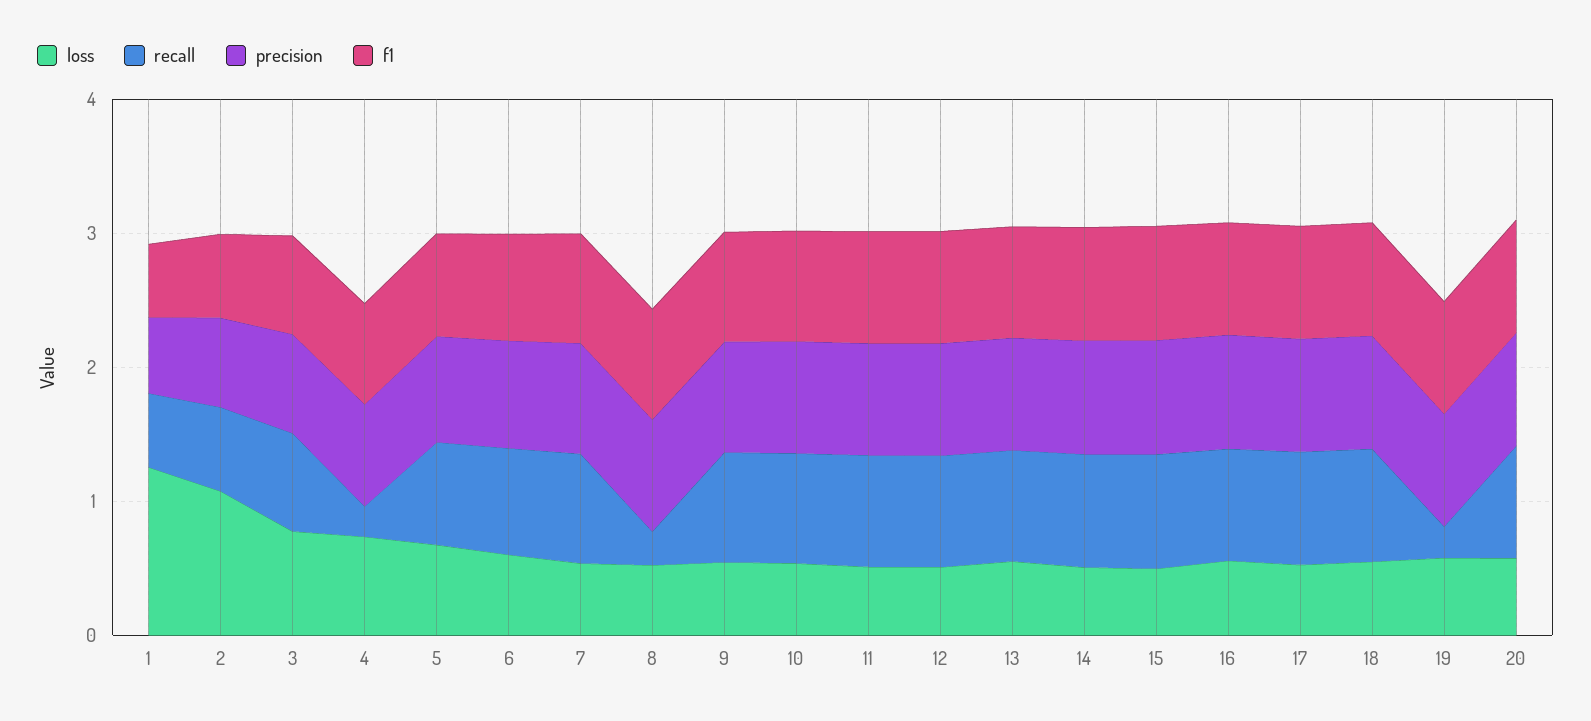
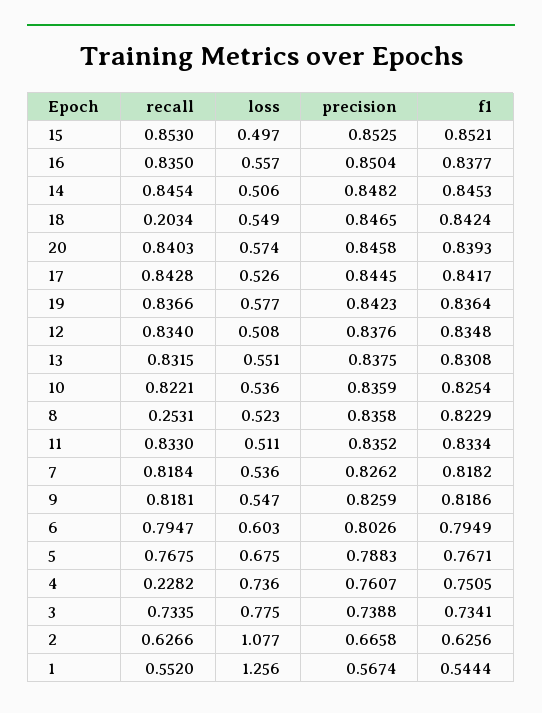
  {
    "loss": {
      "1": 1.256,
      "2": 1.077,
      "3": 0.775,
      "4": 0.736,
      "5": 0.675,
      "6": 0.603,
      "7": 0.536,
      "8": 0.523,
      "9": 0.547,
      "10": 0.536,
      "11": 0.511,
      "12": 0.508,
      "13": 0.551,
      "14": 0.506,
      "15": 0.497,
      "16": 0.557,
      "17": 0.526,
      "18": 0.549,
      "19": 0.577,
      "20": 0.574
    },
    "recall": {
      "1": 0.552,
      "2": 0.6266,
      "3": 0.7335,
      "4": 0.2282,
      "5": 0.7675,
      "6": 0.7947,
      "7": 0.8184,
      "8": 0.2531,
      "9": 0.8181,
      "10": 0.8221,
      "11": 0.833,
      "12": 0.834,
      "13": 0.8315,
      "14": 0.8454,
      "15": 0.853,
      "16": 0.835,
      "17": 0.8428,
-     "18": 0.8,
+     "18": 0.2034,
-     "19": 0.2,
+     "19": 0.8366,
      "20": 0.8403
    },
    "precision": {
      "1": 0.5674,
      "2": 0.6658,
      "3": 0.7388,
      "4": 0.7607,
      "5": 0.7883,
      "6": 0.8026,
      "7": 0.8262,
      "8": 0.8358,
      "9": 0.8259,
      "10": 0.8359,
      "11": 0.8352,
      "12": 0.8376,
      "13": 0.8375,
      "14": 0.8482,
      "15": 0.8525,
      "16": 0.8504,
      "17": 0.8445,
      "18": 0.8465,
      "19": 0.8423,
      "20": 0.8458
    },
    "f1": {
      "1": 0.5444,
      "2": 0.6256,
      "3": 0.7341,
      "4": 0.7505,
      "5": 0.7671,
      "6": 0.7949,
      "7": 0.8182,
      "8": 0.8229,
      "9": 0.8186,
      "10": 0.8254,
      "11": 0.8334,
      "12": 0.8348,
      "13": 0.8308,
      "14": 0.8453,
      "15": 0.8521,
      "16": 0.8377,
      "17": 0.8417,
      "18": 0.8424,
      "19": 0.8364,
      "20": 0.8393
    }
  }

